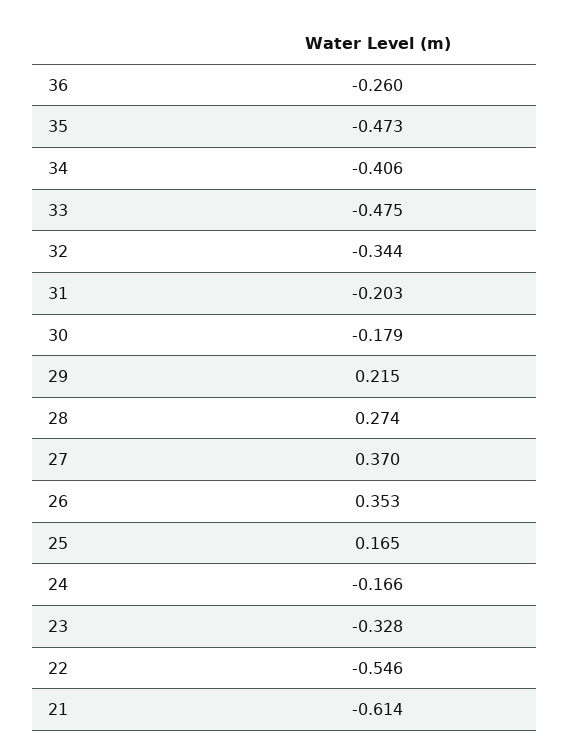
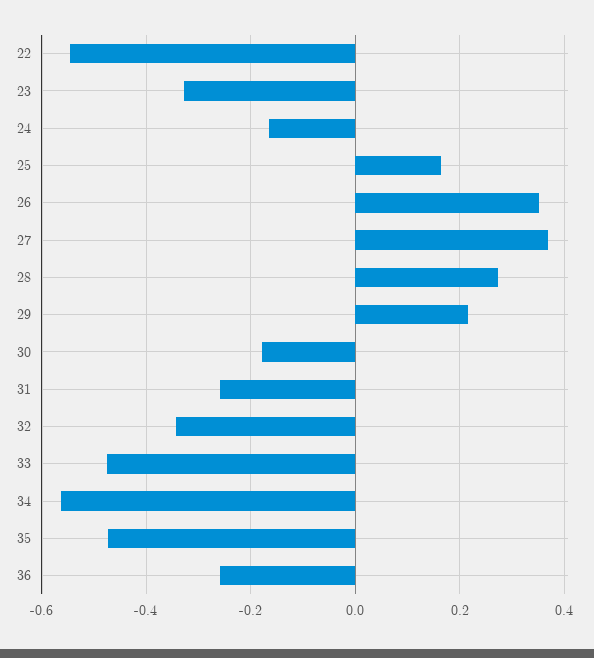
  {
    "36": -0.26,
    "35": -0.473,
-   "34": -0.406,
+   "34": -0.56,
    "33": -0.475,
    "32": -0.344,
-   "31": -0.203,
+   "31": -0.26,
    "30": -0.179,
    "29": 0.215,
    "28": 0.274,
    "27": 0.37,
    "26": 0.353,
    "25": 0.165,
    "24": -0.166,
    "23": -0.328,
-   "22": -0.546,
+   "22": -0.546
-   "21": -0.614
  }

